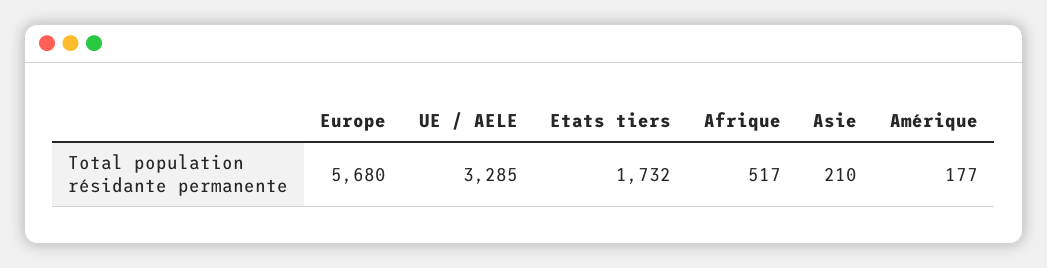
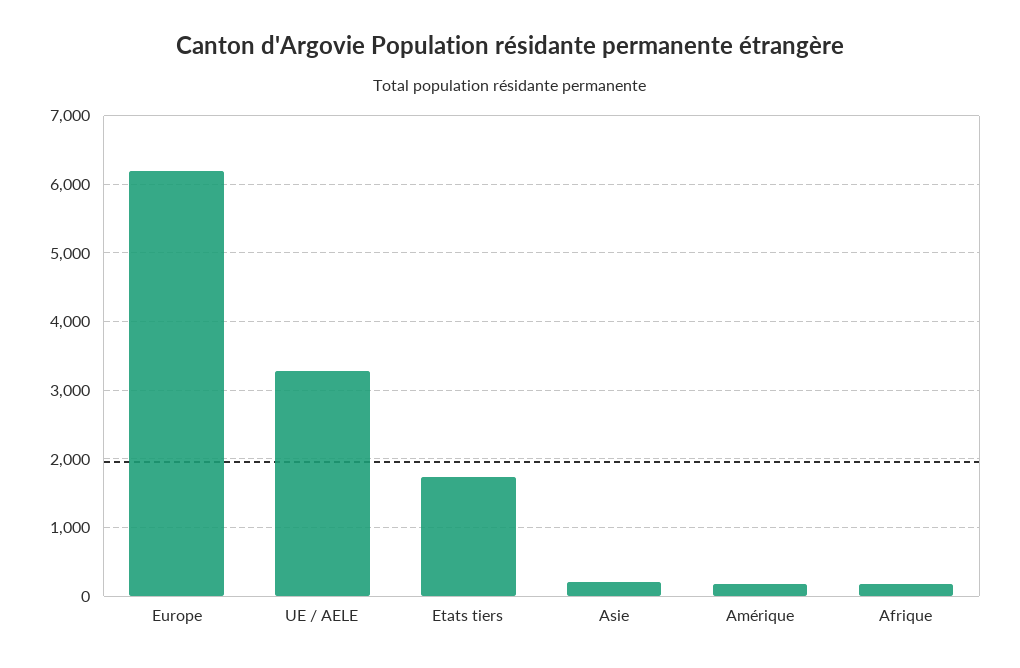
  {
-   "Europe": 5680,
+   "Europe": 6200,
    "UE / AELE": 3285,
    "Etats tiers": 1732,
-   "Afrique": 517,
+   "Afrique": 200,
    "Asie": 210,
    "Amérique": 177
  }

